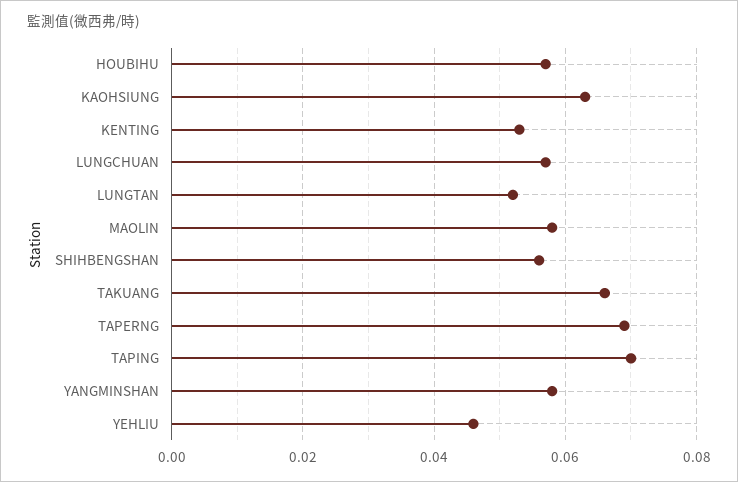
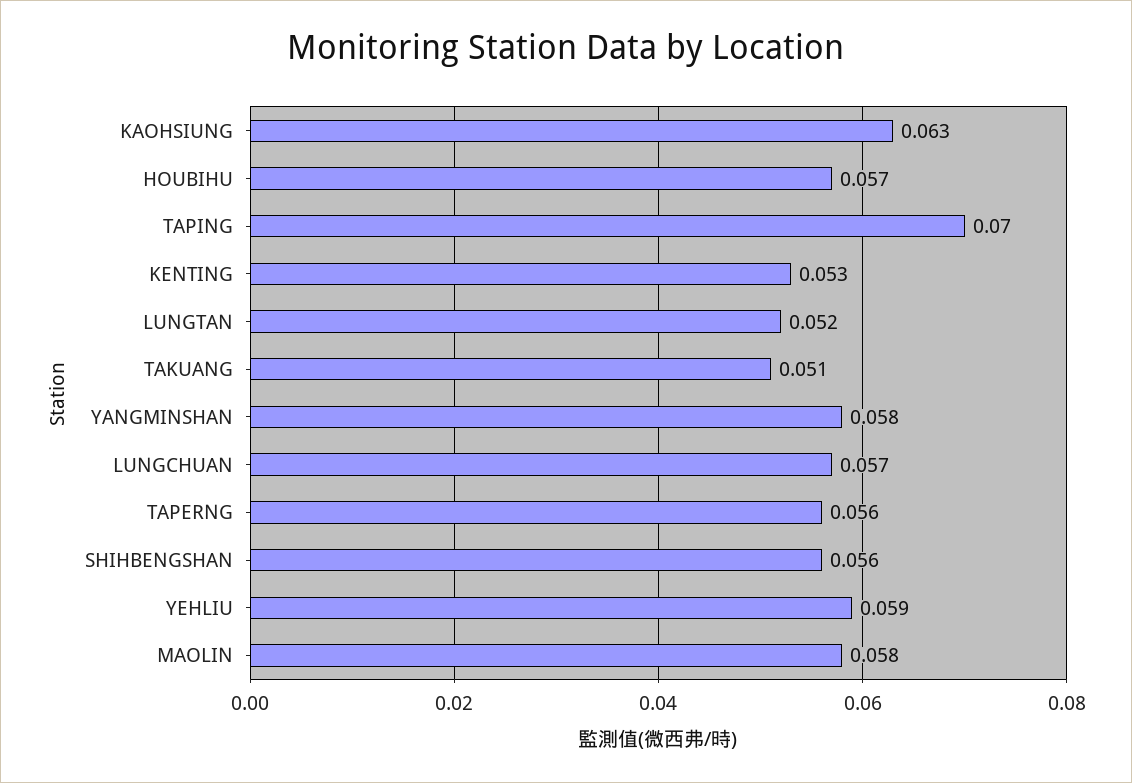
  {
    "HOUBIHU": 0.057,
    "KAOHSIUNG": 0.063,
    "KENTING": 0.053,
    "LUNGCHUAN": 0.057,
    "LUNGTAN": 0.052,
    "MAOLIN": 0.058,
    "SHIHBENGSHAN": 0.056,
-   "TAKUANG": 0.065,
+   "TAKUANG": 0.051,
-   "TAPERNG": 0.07,
+   "TAPERNG": 0.056,
    "TAPING": 0.07,
    "YANGMINSHAN": 0.058,
-   "YEHLIU": 0.045
+   "YEHLIU": 0.059
  }

